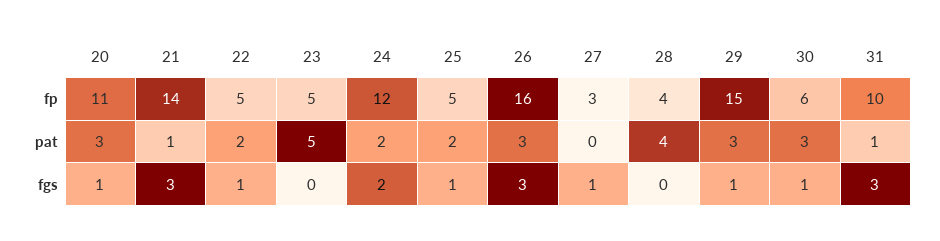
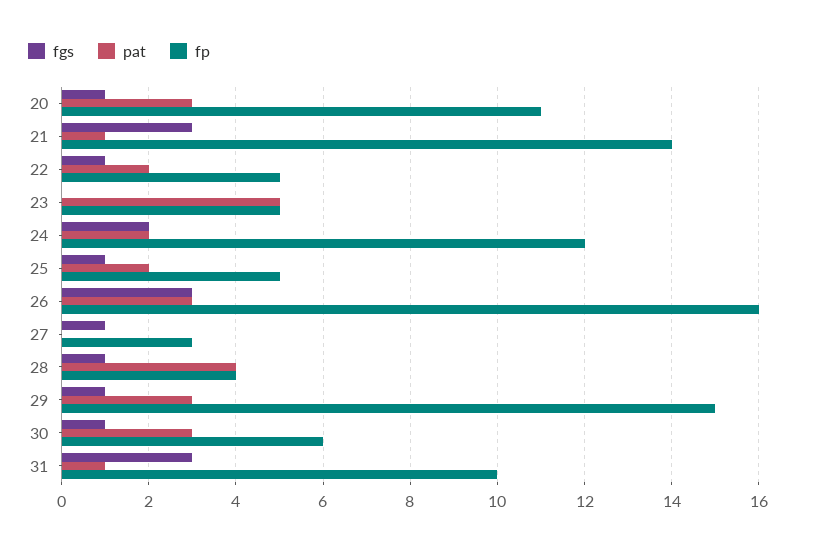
  {
    "fp": {
      "20": 11,
      "21": 14,
      "22": 5,
      "23": 5,
      "24": 12,
      "25": 5,
      "26": 16,
      "27": 3,
      "28": 4,
      "29": 15,
      "30": 6,
      "31": 10
    },
    "pat": {
      "20": 3,
      "21": 1,
      "22": 2,
      "23": 5,
      "24": 2,
      "25": 2,
      "26": 3,
      "27": 0,
      "28": 4,
      "29": 3,
      "30": 3,
      "31": 1
    },
    "fgs": {
      "20": 1,
      "21": 3,
      "22": 1,
      "23": 0,
      "24": 2,
      "25": 1,
      "26": 3,
      "27": 1,
-     "28": 0,
+     "28": 1,
      "29": 1,
      "30": 1,
      "31": 3
    }
  }

